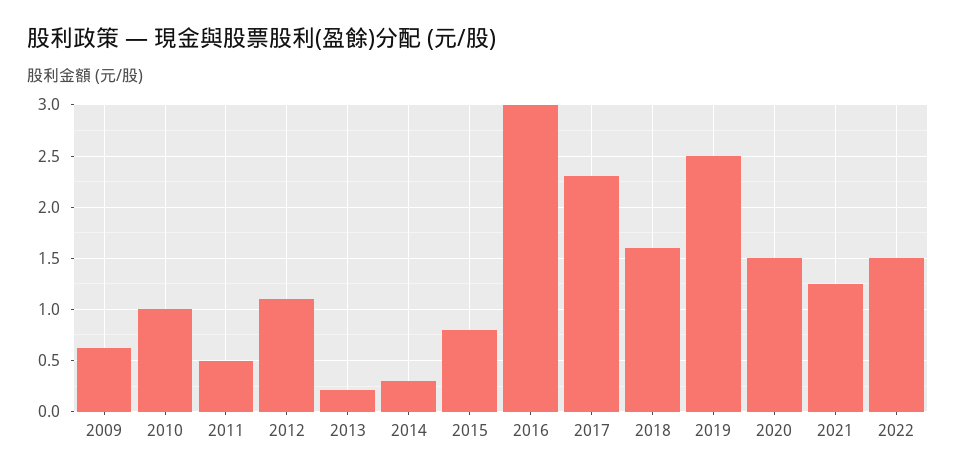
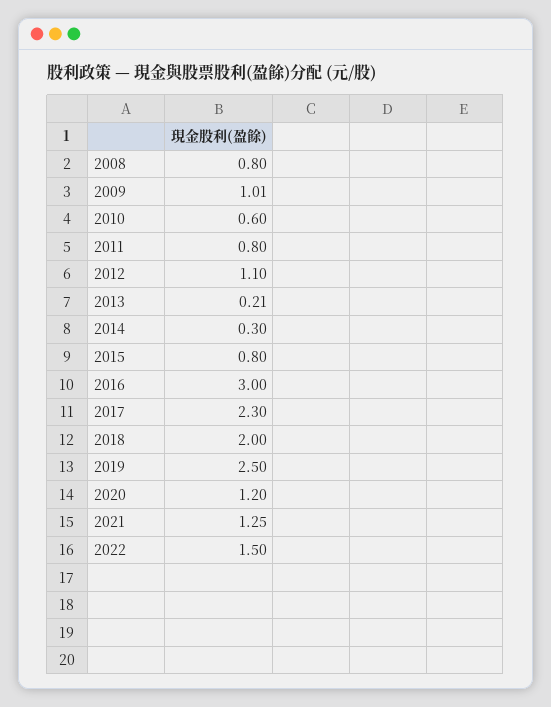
  {
-   "2009": 0.6,
+   "2009": 1.01,
-   "2010": 1,
+   "2010": 0.6,
-   "2011": 0.5,
+   "2011": 0.8,
    "2012": 1.1,
    "2013": 0.21,
    "2014": 0.3,
    "2015": 0.8,
    "2016": 3,
    "2017": 2.3,
-   "2018": 1.6,
+   "2018": 2,
    "2019": 2.5,
-   "2020": 1.5,
+   "2020": 1.2,
    "2021": 1.25,
-   "2022": 1.5
+   "2022": 1.5,
+   "2008": 0.8
  }

